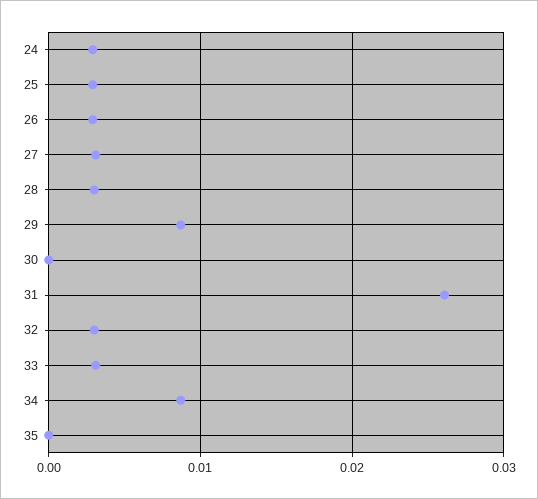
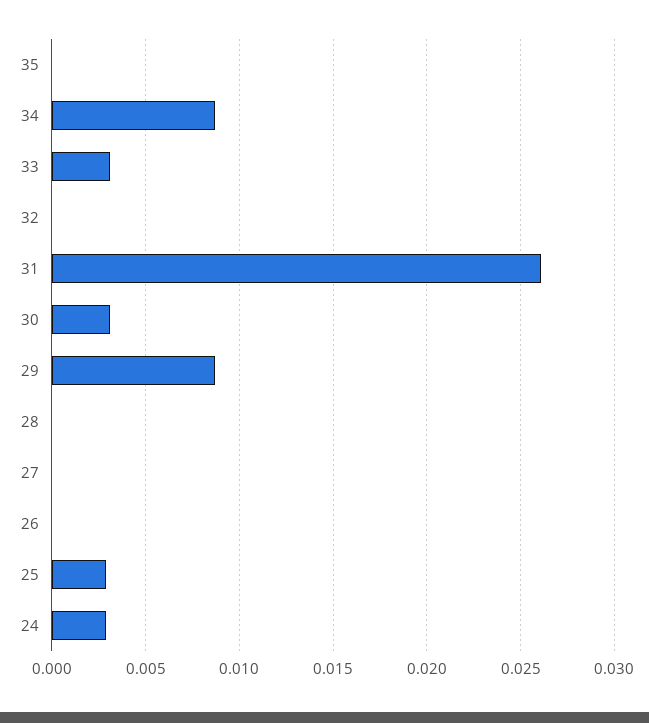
  {
    "24": 0.003,
    "25": 0.003,
-   "26": 0.003,
+   "26": 0,
-   "27": 0.003,
+   "27": 0,
-   "28": 0.003,
+   "28": 0,
    "29": 0.0085,
-   "30": 0,
+   "30": 0.003,
    "31": 0.026,
-   "32": 0.003,
+   "32": 0,
    "33": 0.003,
    "34": 0.0085,
    "35": 0
  }

